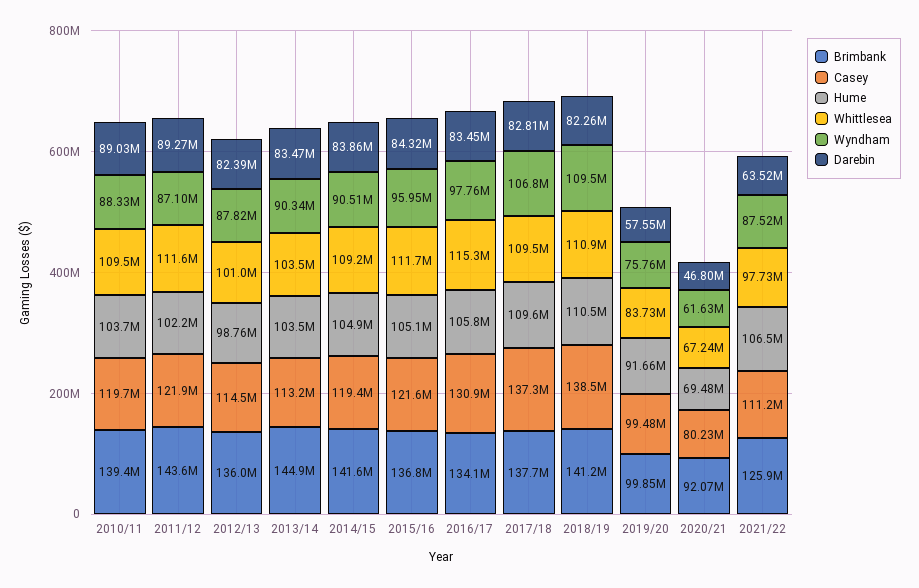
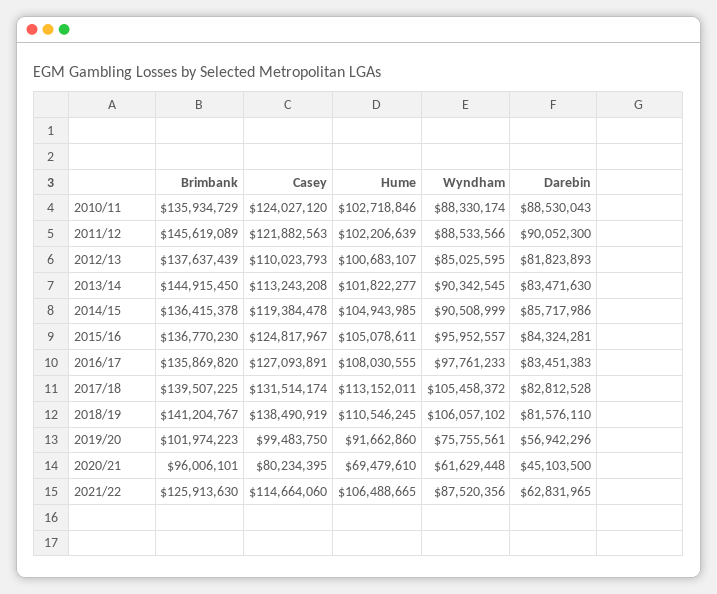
  {
    "Brimbank": {
-     "2010/11": 139400000,
+     "2010/11": 135934729,
-     "2011/12": 143600000,
+     "2011/12": 145619089,
-     "2012/13": 136000000,
+     "2012/13": 137637439,
      "2013/14": 144915450,
-     "2014/15": 141600000,
+     "2014/15": 136415378,
      "2015/16": 136770230,
-     "2016/17": 134100000,
+     "2016/17": 135869820,
-     "2017/18": 137700000,
+     "2017/18": 139507225,
      "2018/19": 141204767,
-     "2019/20": 99850000,
+     "2019/20": 101974223,
-     "2020/21": 92070000,
+     "2020/21": 96006101,
      "2021/22": 125913630
    },
    "Casey": {
-     "2010/11": 119700000,
+     "2010/11": 124027120,
      "2011/12": 121882563,
-     "2012/13": 114500000,
+     "2012/13": 110023793,
      "2013/14": 113243208,
      "2014/15": 119384478,
-     "2015/16": 121600000,
+     "2015/16": 124817967,
-     "2016/17": 130900000,
+     "2016/17": 127093891,
-     "2017/18": 137300000,
+     "2017/18": 131514174,
      "2018/19": 138490919,
      "2019/20": 99483750,
      "2020/21": 80234395,
-     "2021/22": 111200000
+     "2021/22": 114664060
    },
    "Hume": {
-     "2010/11": 103700000,
+     "2010/11": 102718846,
      "2011/12": 102206639,
-     "2012/13": 98760000,
+     "2012/13": 100683107,
-     "2013/14": 103500000,
+     "2013/14": 101822277,
      "2014/15": 104943985,
      "2015/16": 105078611,
-     "2016/17": 105800000,
+     "2016/17": 108030555,
-     "2017/18": 109600000,
+     "2017/18": 113152011,
      "2018/19": 110546245,
      "2019/20": 91662860,
      "2020/21": 69479610,
      "2021/22": 106488665
    },
-   "Whittlesea": {
-     "2010/11": 109500000,
-     "2011/12": 111600000,
-     "2012/13": 101000000,
-     "2013/14": 103500000,
-     "2014/15": 109200000,
-     "2015/16": 111700000,
-     "2016/17": 115300000,
-     "2017/18": 109500000,
-     "2018/19": 110900000,
-     "2019/20": 83730000,
-     "2020/21": 67240000,
-     "2021/22": 97730000
-   },
    "Wyndham": {
      "2010/11": 88330174,
-     "2011/12": 87100000,
+     "2011/12": 88533566,
-     "2012/13": 87820000,
+     "2012/13": 85025595,
      "2013/14": 90342545,
      "2014/15": 90508999,
      "2015/16": 95952557,
      "2016/17": 97761233,
-     "2017/18": 106800000,
+     "2017/18": 105458372,
-     "2018/19": 109500000,
+     "2018/19": 106057102,
      "2019/20": 75755561,
      "2020/21": 61629448,
      "2021/22": 87520356
    },
    "Darebin": {
-     "2010/11": 89030000,
+     "2010/11": 88530043,
-     "2011/12": 89270000,
+     "2011/12": 90052300,
-     "2012/13": 82390000,
+     "2012/13": 81823893,
      "2013/14": 83471630,
-     "2014/15": 83860000,
+     "2014/15": 85717986,
      "2015/16": 84324281,
      "2016/17": 83451383,
      "2017/18": 82812528,
-     "2018/19": 82260000,
+     "2018/19": 81576110,
-     "2019/20": 57550000,
+     "2019/20": 56942296,
-     "2020/21": 46800000,
+     "2020/21": 45103500,
-     "2021/22": 63520000
+     "2021/22": 62831965
    }
  }

